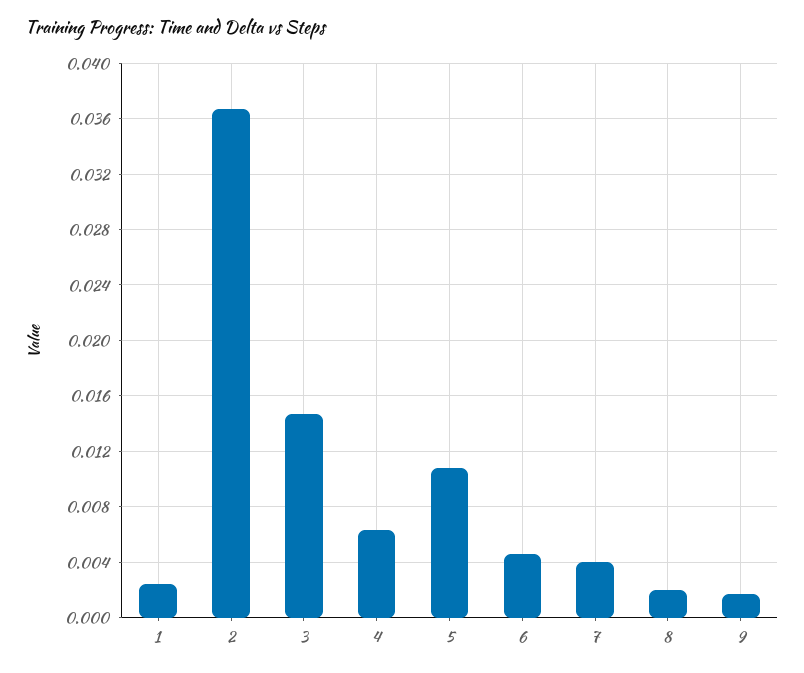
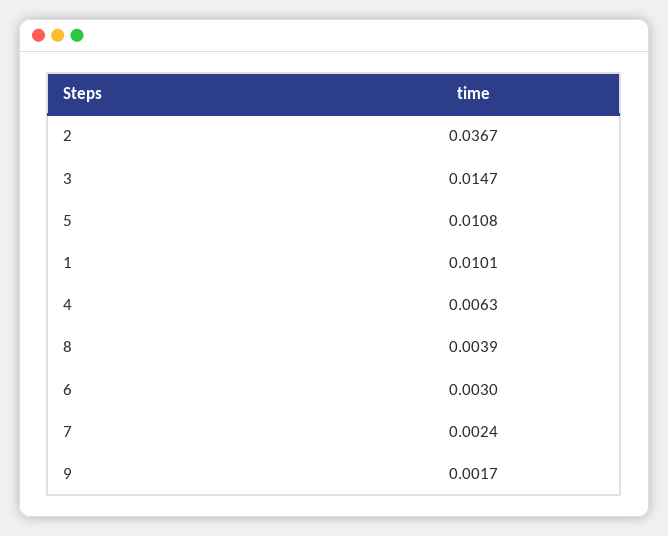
  {
-   "1": 0.0025,
+   "1": 0.0101,
    "2": 0.0367,
    "3": 0.0147,
    "4": 0.0063,
    "5": 0.0108,
-   "6": 0.0045,
+   "6": 0.003,
-   "7": 0.004,
+   "7": 0.0024,
-   "8": 0.002,
+   "8": 0.0039,
    "9": 0.0017
  }

